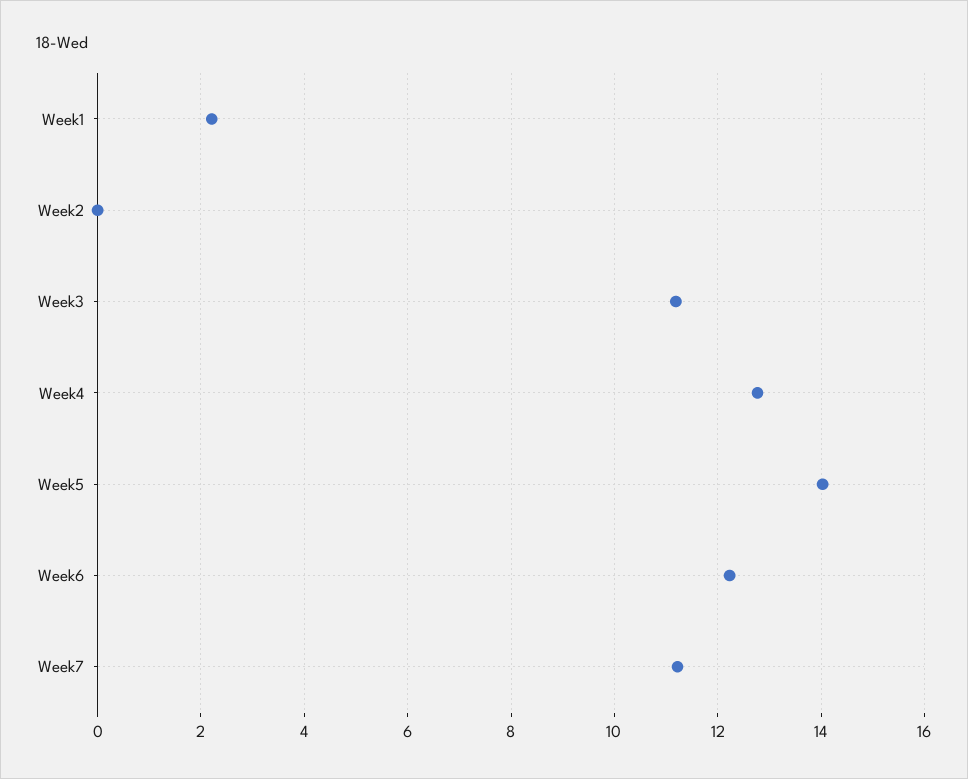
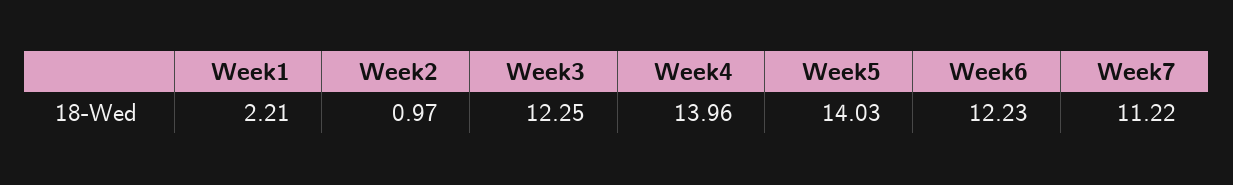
  {
    "Week1": 2.21,
-   "Week2": 0,
+   "Week2": 0.97,
-   "Week3": 11.2,
+   "Week3": 12.25,
-   "Week4": 12.8,
+   "Week4": 13.96,
    "Week5": 14.03,
    "Week6": 12.23,
    "Week7": 11.22
  }

